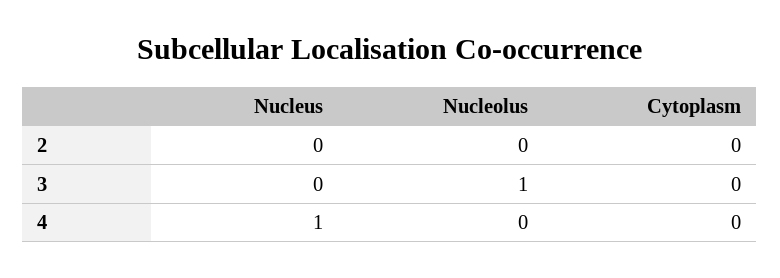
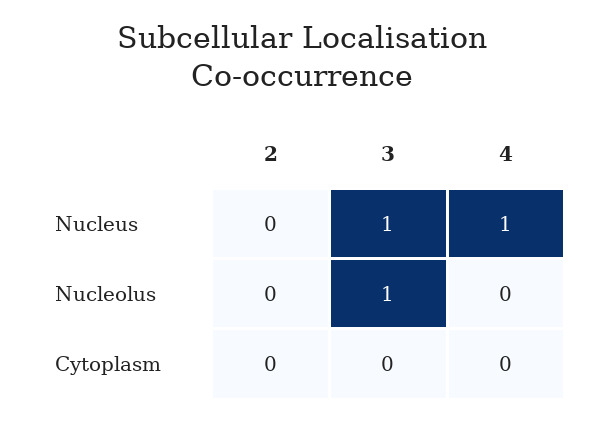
  {
    "Nucleus": {
      "2": 0,
-     "3": 0,
+     "3": 1,
      "4": 1
    },
    "Nucleolus": {
      "2": 0,
      "3": 1,
      "4": 0
    },
    "Cytoplasm": {
      "2": 0,
      "3": 0,
      "4": 0
    }
  }

